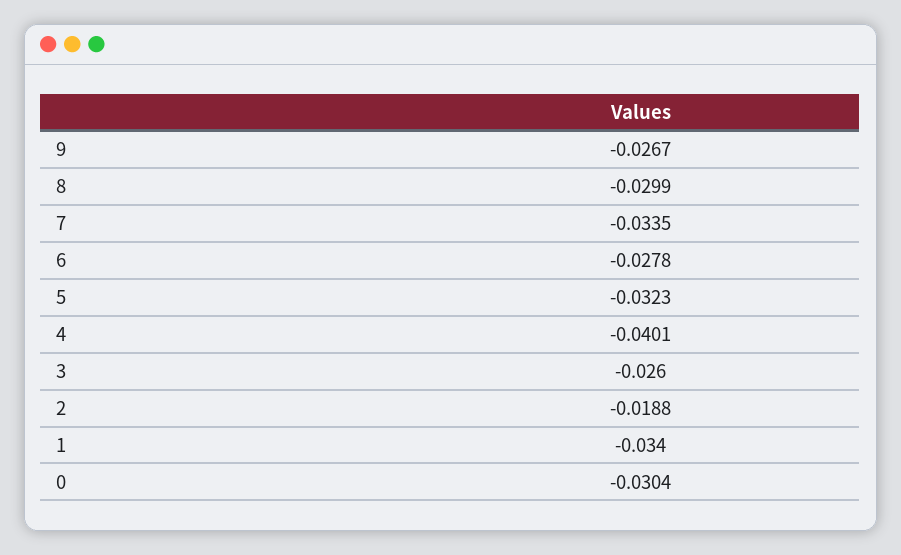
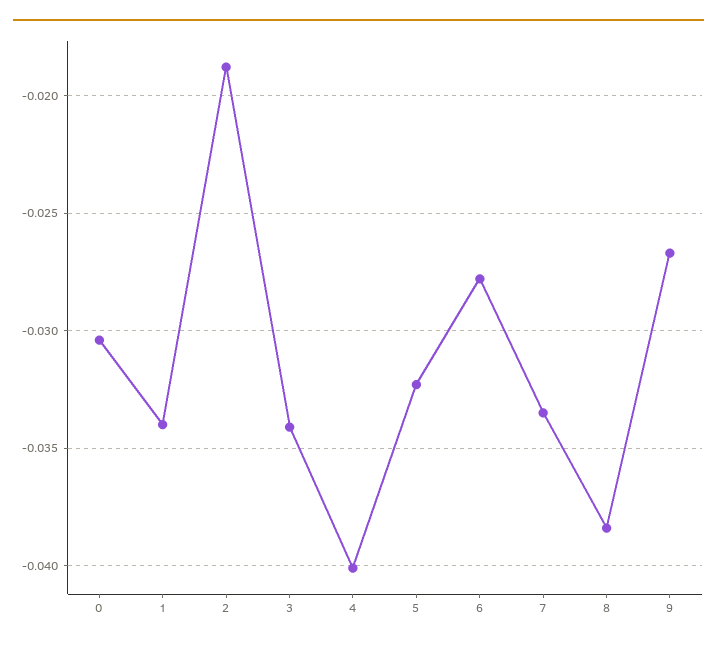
  {
    "9": -0.0267,
-   "8": -0.0299,
+   "8": -0.0385,
    "7": -0.0335,
    "6": -0.0278,
    "5": -0.0323,
    "4": -0.0401,
-   "3": -0.026,
+   "3": -0.034,
    "2": -0.0188,
    "1": -0.034,
    "0": -0.0304
  }

